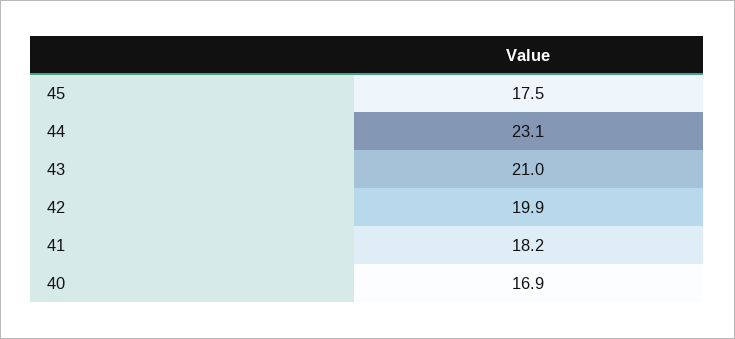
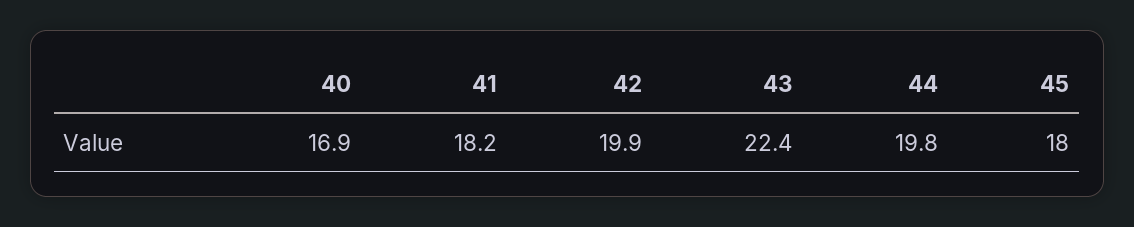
  {
-   "45": 17.5,
+   "45": 18,
-   "44": 23.1,
+   "44": 19.8,
-   "43": 21,
+   "43": 22.4,
    "42": 19.9,
    "41": 18.2,
    "40": 16.9
  }

